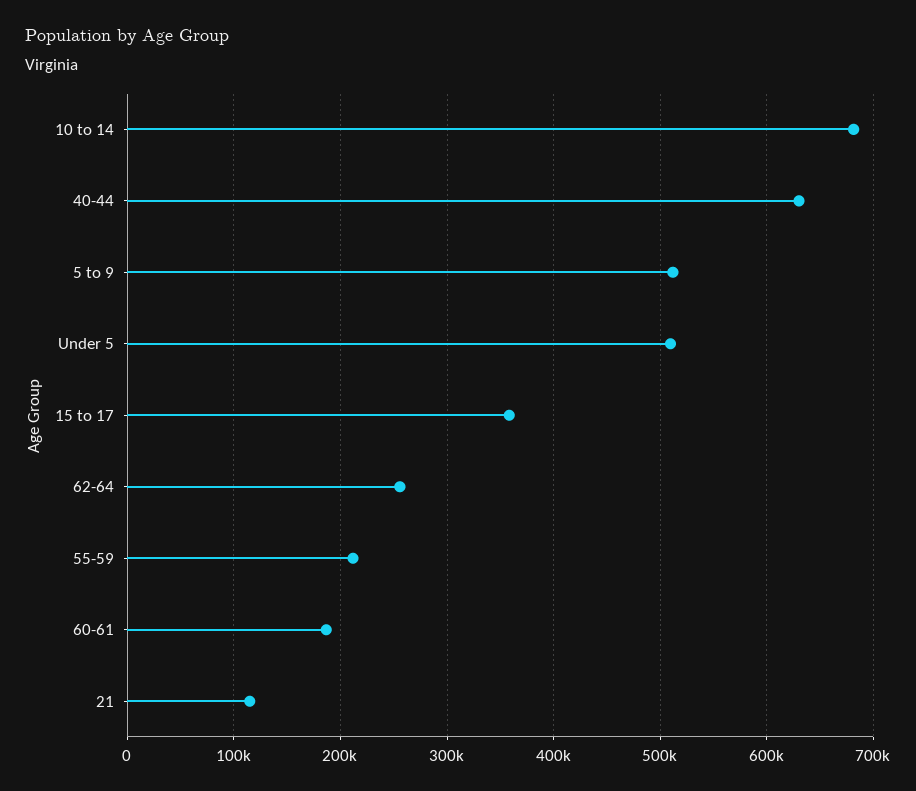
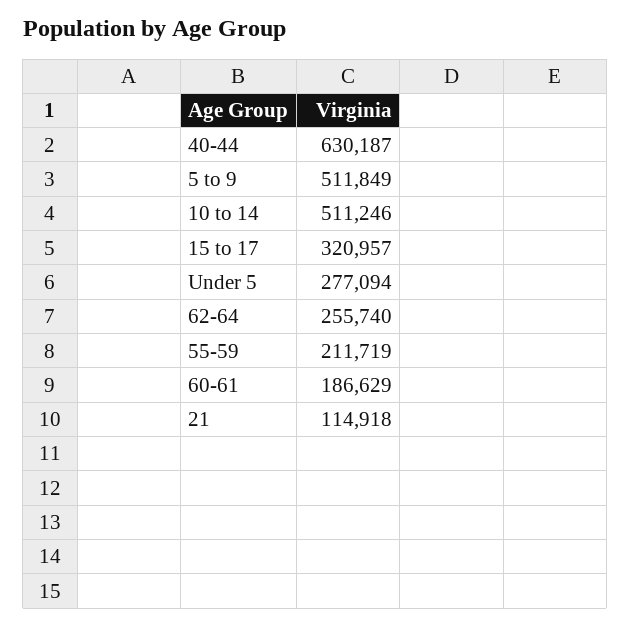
  {
-   "10 to 14": 680000,
+   "10 to 14": 511246,
    "40-44": 630187,
    "5 to 9": 511849,
-   "Under 5": 510000,
+   "Under 5": 277094,
-   "15 to 17": 360000,
+   "15 to 17": 320957,
    "62-64": 255740,
    "55-59": 211719,
    "60-61": 186629,
    "21": 114918
  }

